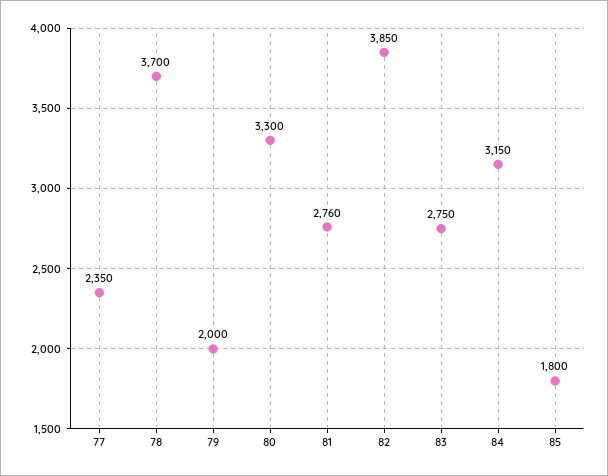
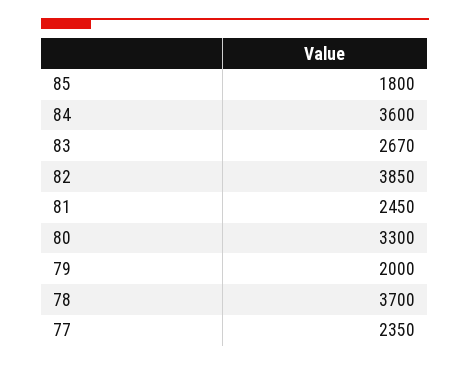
  {
    "77": 2350,
    "78": 3700,
    "79": 2000,
    "80": 3300,
-   "81": 2760,
+   "81": 2450,
    "82": 3850,
-   "83": 2750,
+   "83": 2670,
-   "84": 3150,
+   "84": 3600,
    "85": 1800
  }

